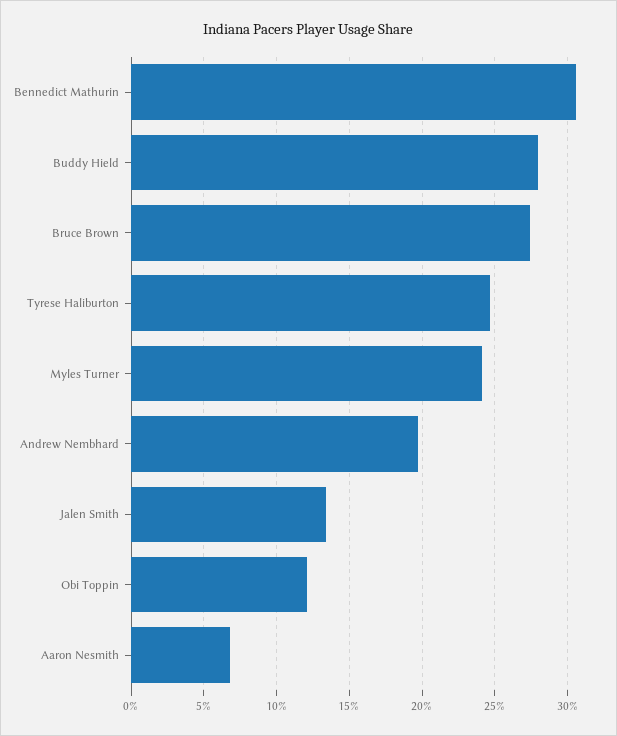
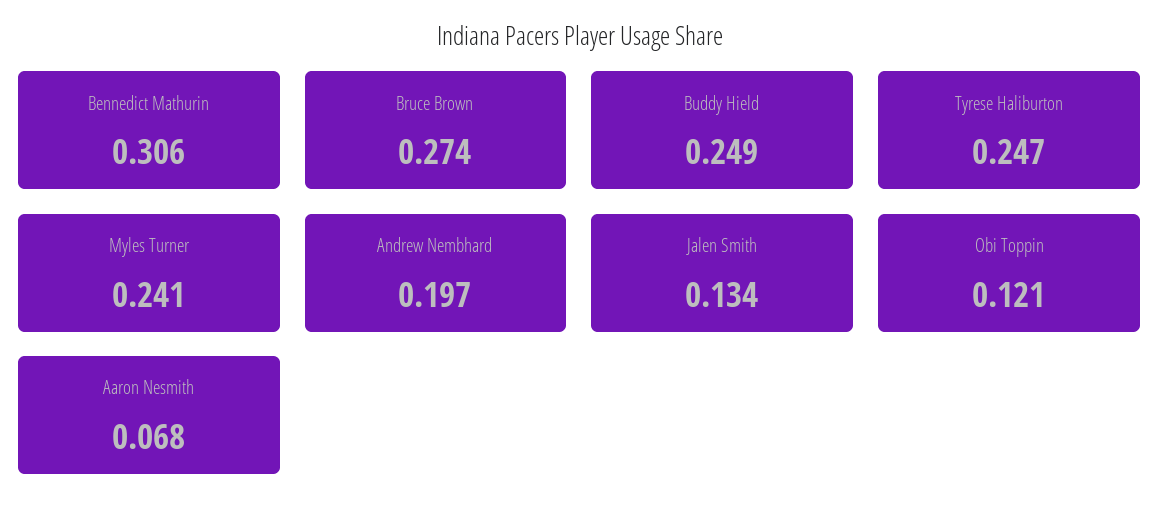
  {
    "Bennedict Mathurin": 0.306,
-   "Buddy Hield": 0.28,
+   "Buddy Hield": 0.249,
    "Bruce Brown": 0.274,
    "Tyrese Haliburton": 0.247,
    "Myles Turner": 0.241,
    "Andrew Nembhard": 0.197,
    "Jalen Smith": 0.134,
    "Obi Toppin": 0.121,
    "Aaron Nesmith": 0.068
  }

